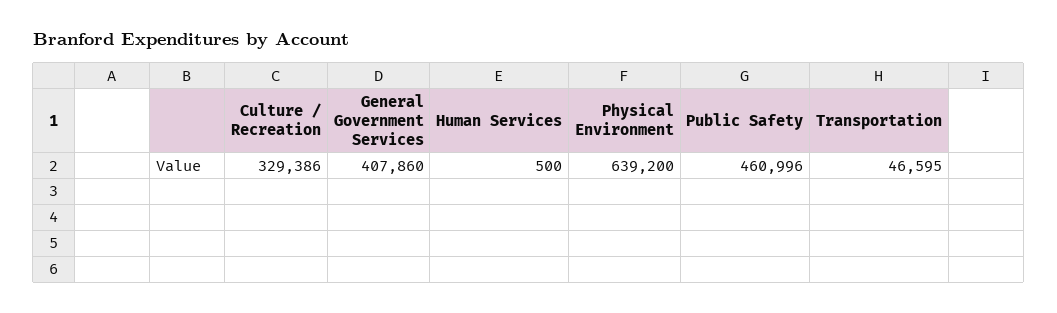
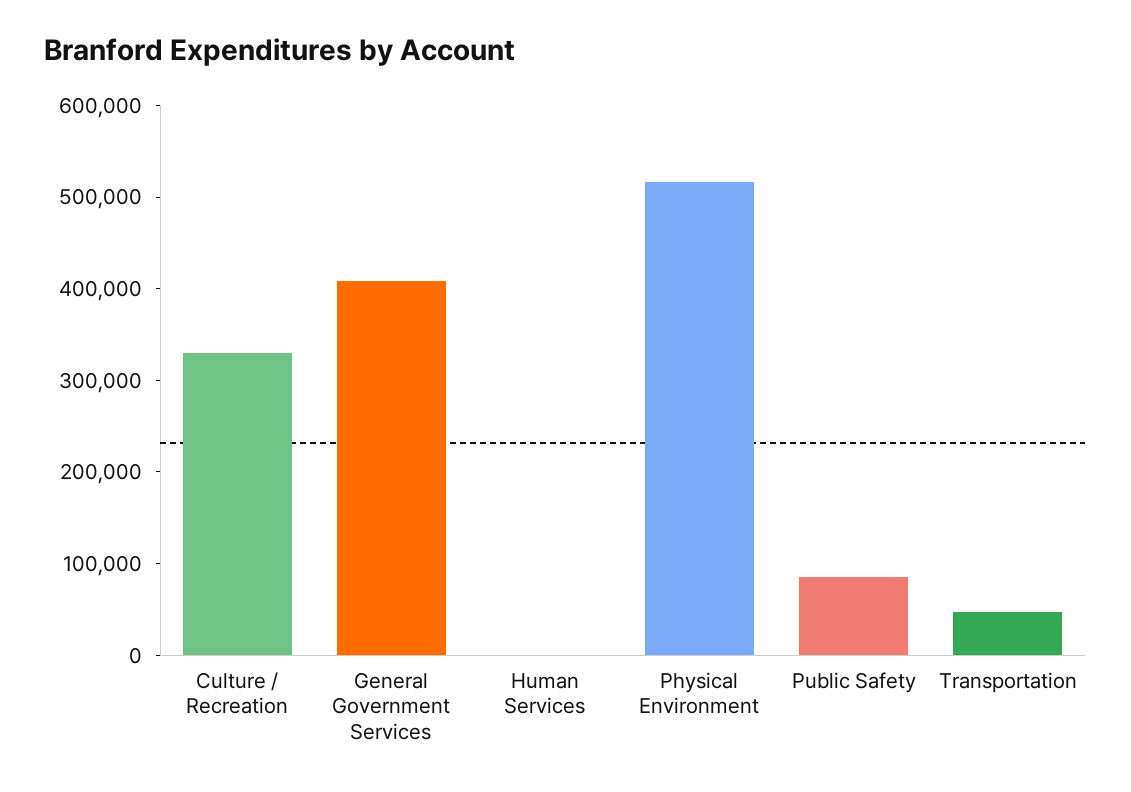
  {
    "Culture / Recreation": 329386,
    "General Government Services": 407860,
    "Human Services": 500,
-   "Physical Environment": 639200,
+   "Physical Environment": 520000,
-   "Public Safety": 460996,
+   "Public Safety": 80000,
    "Transportation": 46595
  }

